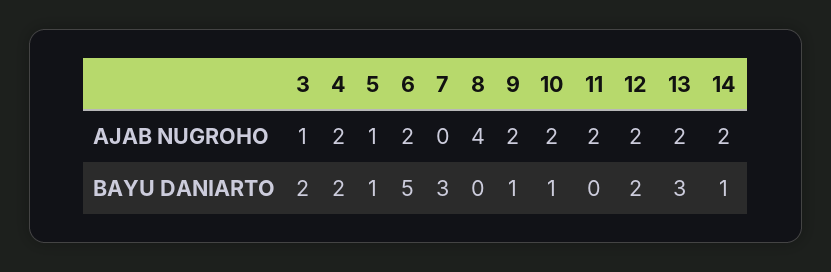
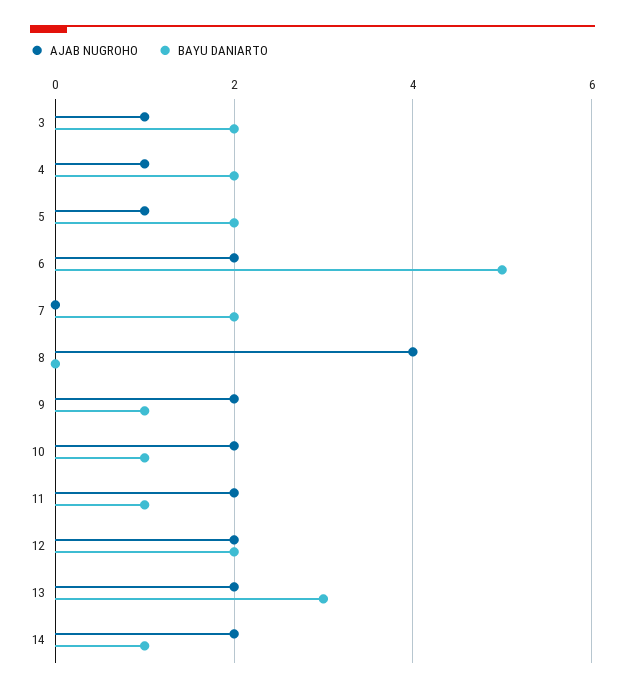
  {
    "AJAB NUGROHO": {
      "3": 1,
-     "4": 2,
+     "4": 1,
      "5": 1,
      "6": 2,
      "7": 0,
      "8": 4,
      "9": 2,
      "10": 2,
      "11": 2,
      "12": 2,
      "13": 2,
      "14": 2
    },
    "BAYU DANIARTO": {
      "3": 2,
      "4": 2,
-     "5": 1,
+     "5": 2,
      "6": 5,
-     "7": 3,
+     "7": 2,
      "8": 0,
      "9": 1,
      "10": 1,
-     "11": 0,
+     "11": 1,
      "12": 2,
      "13": 3,
      "14": 1
    }
  }

